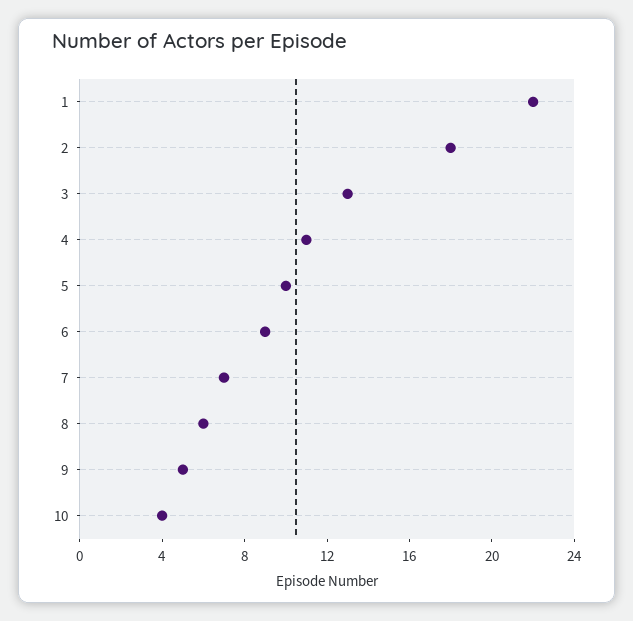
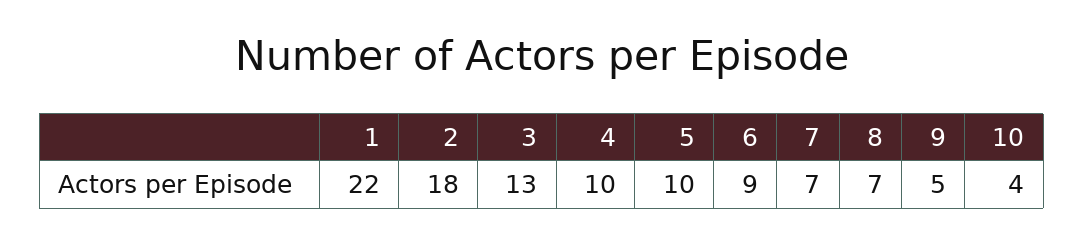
  {
    "1": 22,
    "2": 18,
    "3": 13,
-   "4": 11,
+   "4": 10,
    "5": 10,
    "6": 9,
    "7": 7,
-   "8": 6,
+   "8": 7,
    "9": 5,
    "10": 4
  }

